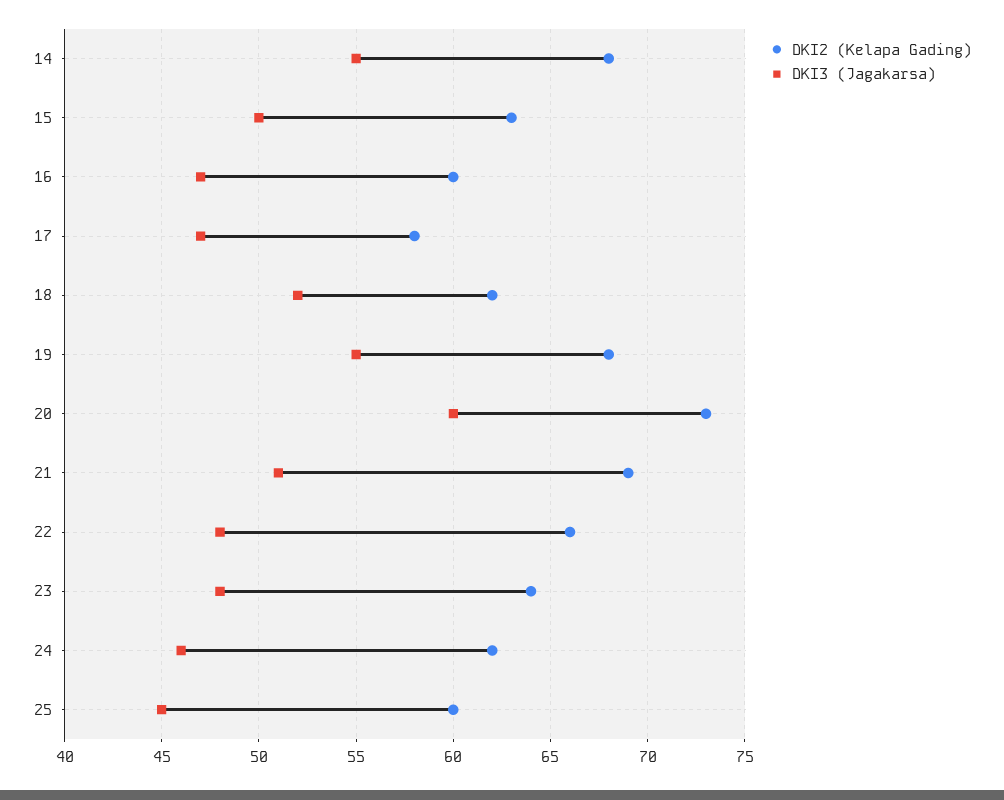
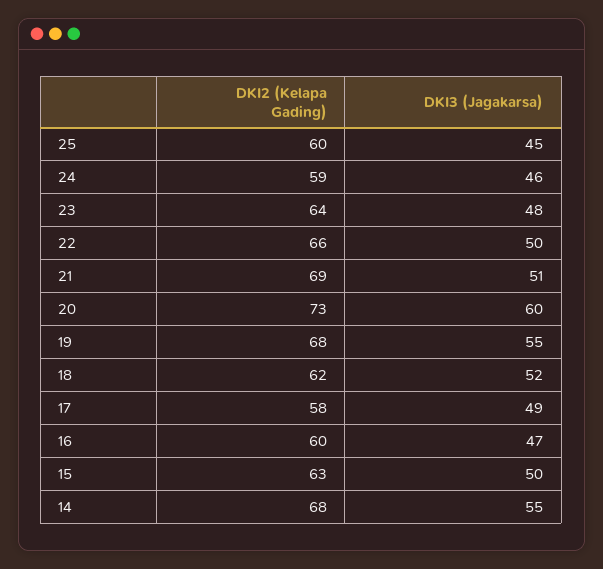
  {
    "DKI2 (Kelapa Gading)": {
      "14": 68,
      "15": 63,
      "16": 60,
      "17": 58,
      "18": 62,
      "19": 68,
      "20": 73,
      "21": 69,
      "22": 66,
      "23": 64,
-     "24": 62,
+     "24": 59,
      "25": 60
    },
    "DKI3 (Jagakarsa)": {
      "14": 55,
      "15": 50,
      "16": 47,
-     "17": 47,
+     "17": 49,
      "18": 52,
      "19": 55,
      "20": 60,
      "21": 51,
-     "22": 48,
+     "22": 50,
      "23": 48,
      "24": 46,
      "25": 45
    }
  }

